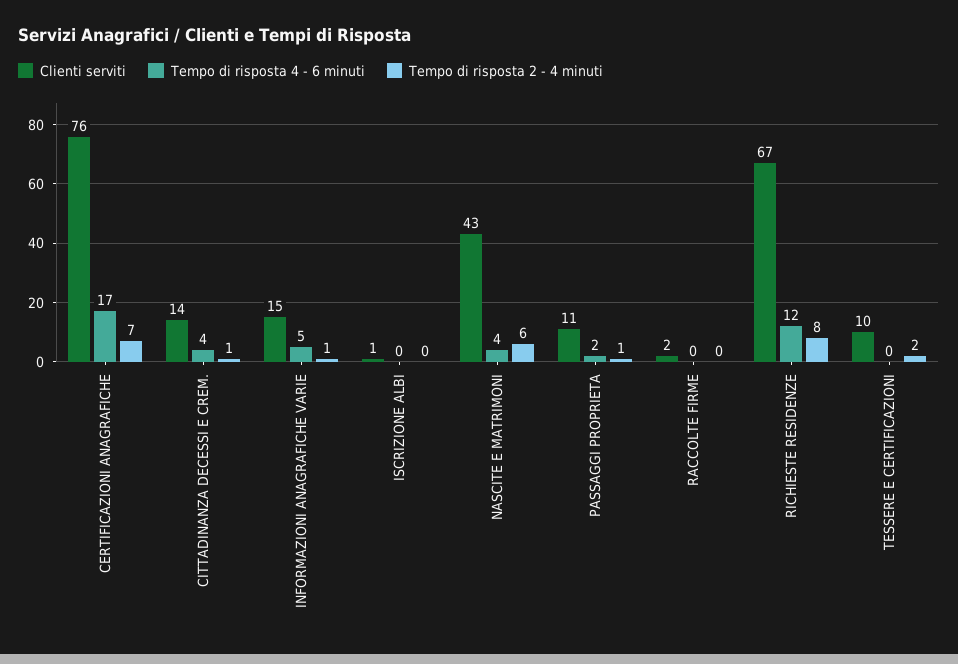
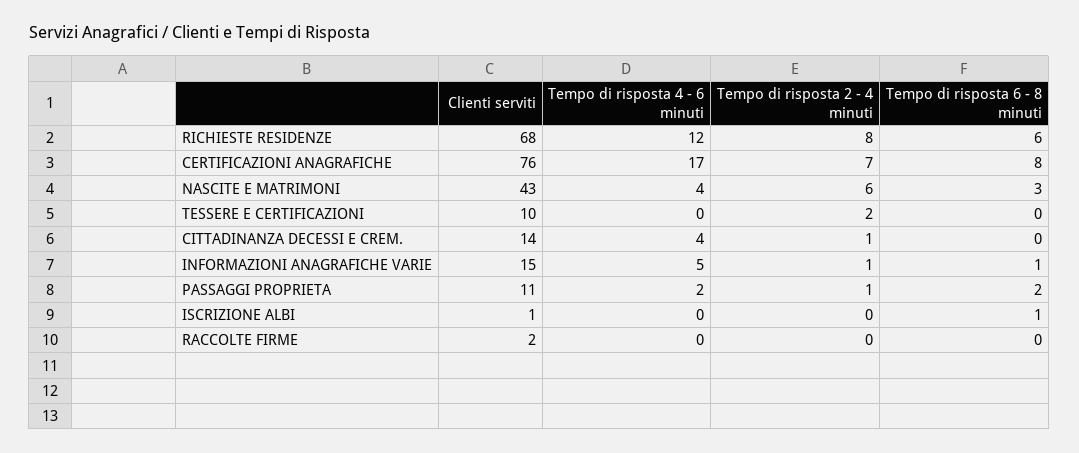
  {
    "Clienti serviti": {
      "CERTIFICAZIONI ANAGRAFICHE": 76,
      "CITTADINANZA DECESSI E CREM.": 14,
      "INFORMAZIONI ANAGRAFICHE VARIE": 15,
      "ISCRIZIONE ALBI": 1,
      "NASCITE E MATRIMONI": 43,
      "PASSAGGI PROPRIETA": 11,
      "RACCOLTE FIRME": 2,
-     "RICHIESTE RESIDENZE": 67,
+     "RICHIESTE RESIDENZE": 68,
      "TESSERE E CERTIFICAZIONI": 10
    },
    "Tempo di risposta 4 - 6 minuti": {
      "CERTIFICAZIONI ANAGRAFICHE": 17,
      "CITTADINANZA DECESSI E CREM.": 4,
      "INFORMAZIONI ANAGRAFICHE VARIE": 5,
      "ISCRIZIONE ALBI": 0,
      "NASCITE E MATRIMONI": 4,
      "PASSAGGI PROPRIETA": 2,
      "RACCOLTE FIRME": 0,
      "RICHIESTE RESIDENZE": 12,
      "TESSERE E CERTIFICAZIONI": 0
    },
    "Tempo di risposta 2 - 4 minuti": {
      "CERTIFICAZIONI ANAGRAFICHE": 7,
      "CITTADINANZA DECESSI E CREM.": 1,
      "INFORMAZIONI ANAGRAFICHE VARIE": 1,
      "ISCRIZIONE ALBI": 0,
      "NASCITE E MATRIMONI": 6,
      "PASSAGGI PROPRIETA": 1,
      "RACCOLTE FIRME": 0,
      "RICHIESTE RESIDENZE": 8,
      "TESSERE E CERTIFICAZIONI": 2
-   }
+   },
+   "Tempo di risposta 6 - 8 minuti": {
+     "RICHIESTE RESIDENZE": 6,
+     "CERTIFICAZIONI ANAGRAFICHE": 8,
+     "NASCITE E MATRIMONI": 3,
+     "TESSERE E CERTIFICAZIONI": 0,
+     "CITTADINANZA DECESSI E CREM.": 0,
+     "INFORMAZIONI ANAGRAFICHE VARIE": 1,
+     "PASSAGGI PROPRIETA": 2,
+     "ISCRIZIONE ALBI": 1,
+     "RACCOLTE FIRME": 0
+   }
  }

